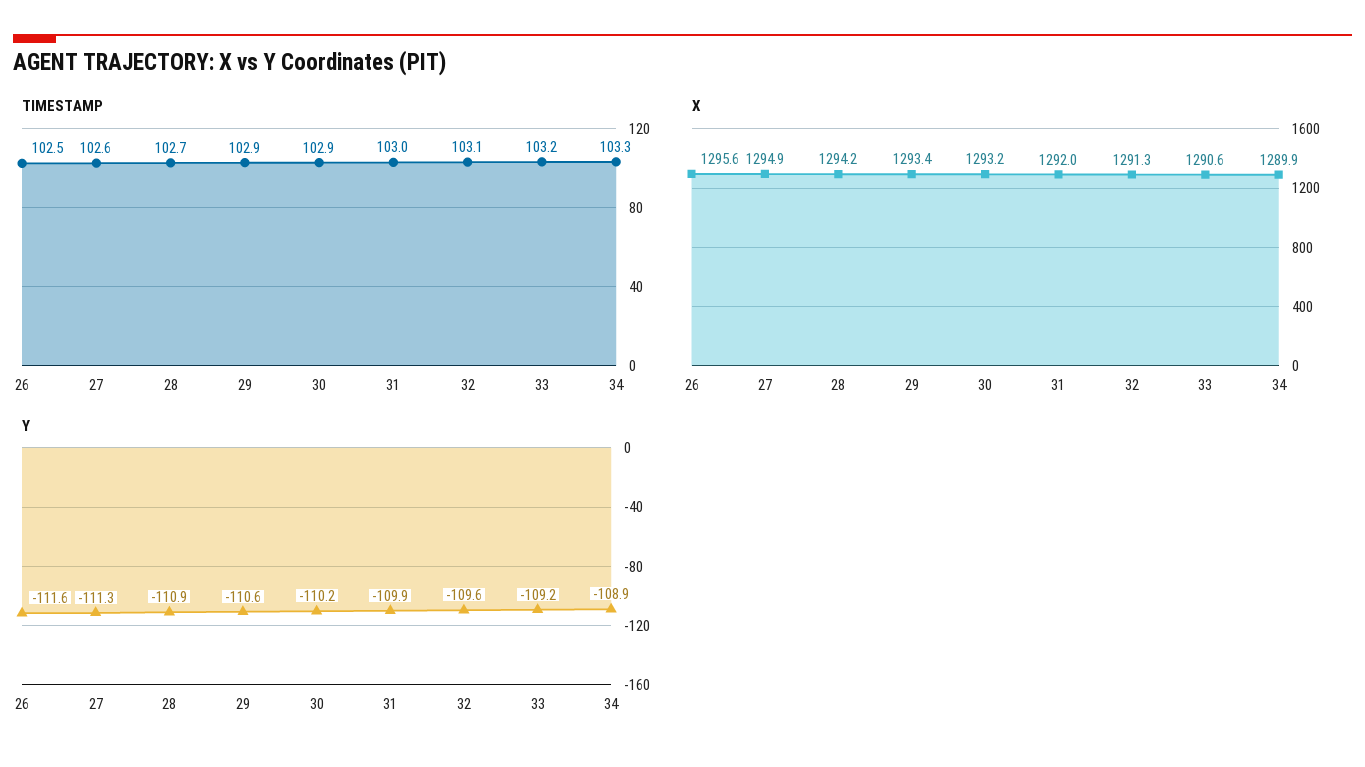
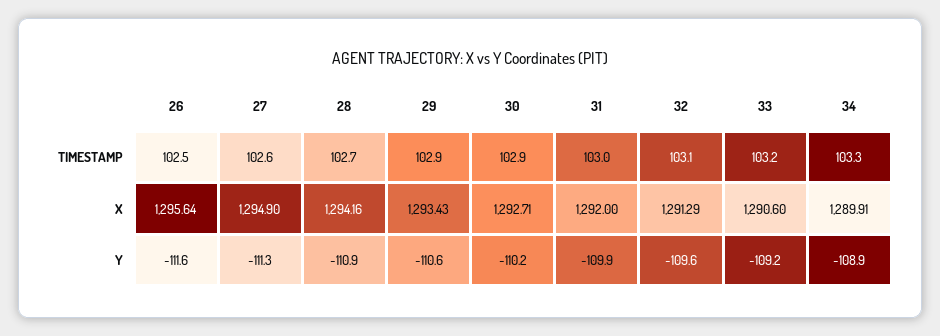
  {
    "TIMESTAMP": {
      "26": 102.5,
      "27": 102.6,
      "28": 102.7,
      "29": 102.9,
      "30": 102.9,
      "31": 103,
      "32": 103.1,
      "33": 103.2,
      "34": 103.3
    },
    "X": {
      "26": 1295.64,
      "27": 1294.9,
      "28": 1294.16,
      "29": 1293.43,
-     "30": 1293.2,
+     "30": 1292.71,
      "31": 1292,
      "32": 1291.29,
      "33": 1290.6,
      "34": 1289.91
    },
    "Y": {
      "26": -111.6,
      "27": -111.3,
      "28": -110.9,
      "29": -110.6,
      "30": -110.2,
      "31": -109.9,
      "32": -109.6,
      "33": -109.2,
      "34": -108.9
    }
  }

